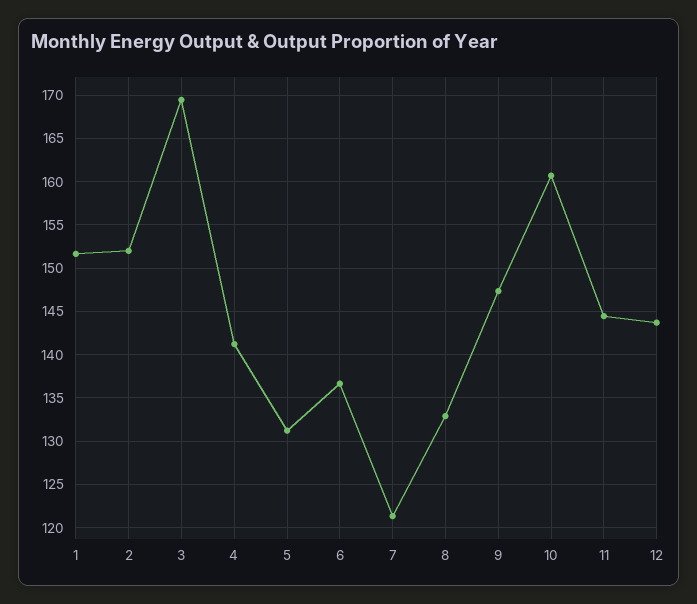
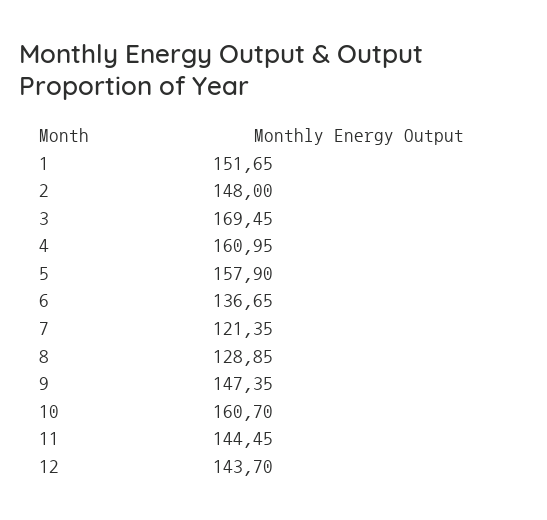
  {
    "1": 151.65,
-   "2": 152,
+   "2": 148,
    "3": 169.45,
-   "4": 141,
+   "4": 160.95,
-   "5": 131,
+   "5": 157.9,
    "6": 136.65,
    "7": 121.35,
-   "8": 133,
+   "8": 128.85,
    "9": 147.35,
    "10": 160.7,
    "11": 144.45,
    "12": 143.7
  }

